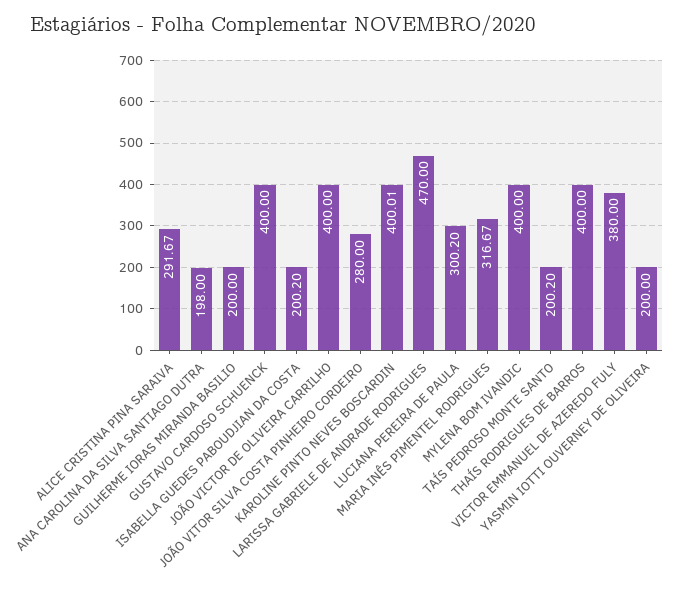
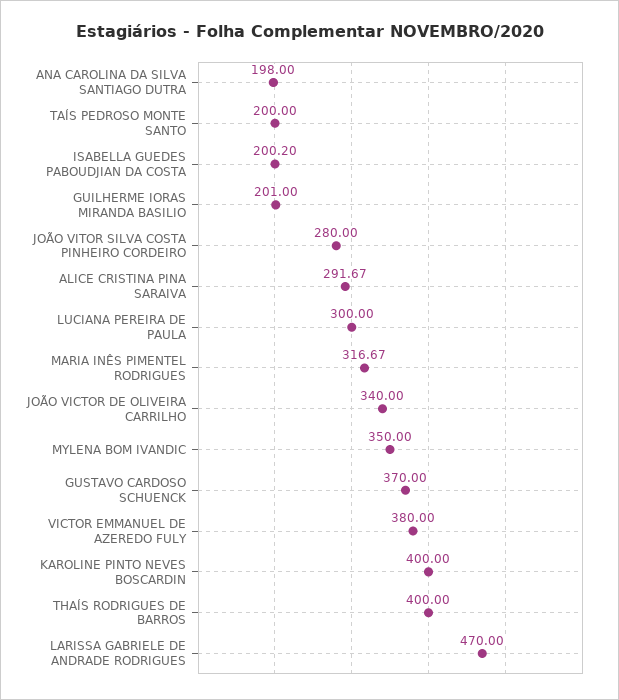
  {
    "ALICE CRISTINA PINA SARAIVA": 291.67,
    "ANA CAROLINA DA SILVA SANTIAGO DUTRA": 198,
-   "GUILHERME IORAS MIRANDA BASILIO": 200,
+   "GUILHERME IORAS MIRANDA BASILIO": 201,
-   "GUSTAVO CARDOSO SCHUENCK": 400,
+   "GUSTAVO CARDOSO SCHUENCK": 370,
    "ISABELLA GUEDES PABOUDJIAN DA COSTA": 200.2,
-   "JOÃO VICTOR DE OLIVEIRA CARRILHO": 400,
+   "JOÃO VICTOR DE OLIVEIRA CARRILHO": 340,
    "JOÃO VITOR SILVA COSTA PINHEIRO CORDEIRO": 280,
-   "KAROLINE PINTO NEVES BOSCARDIN": 400.01,
+   "KAROLINE PINTO NEVES BOSCARDIN": 400,
    "LARISSA GABRIELE DE ANDRADE RODRIGUES": 470,
-   "LUCIANA PEREIRA DE PAULA": 300.2,
+   "LUCIANA PEREIRA DE PAULA": 300,
    "MARIA INÊS PIMENTEL RODRIGUES": 316.67,
-   "MYLENA BOM IVANDIC": 400,
+   "MYLENA BOM IVANDIC": 350,
-   "TAÍS PEDROSO MONTE SANTO": 200.2,
+   "TAÍS PEDROSO MONTE SANTO": 200,
    "THAÍS RODRIGUES DE BARROS": 400,
-   "VICTOR EMMANUEL DE AZEREDO FULY": 380,
+   "VICTOR EMMANUEL DE AZEREDO FULY": 380
-   "YASMIN IOTTI OUVERNEY DE OLIVEIRA": 200
  }

